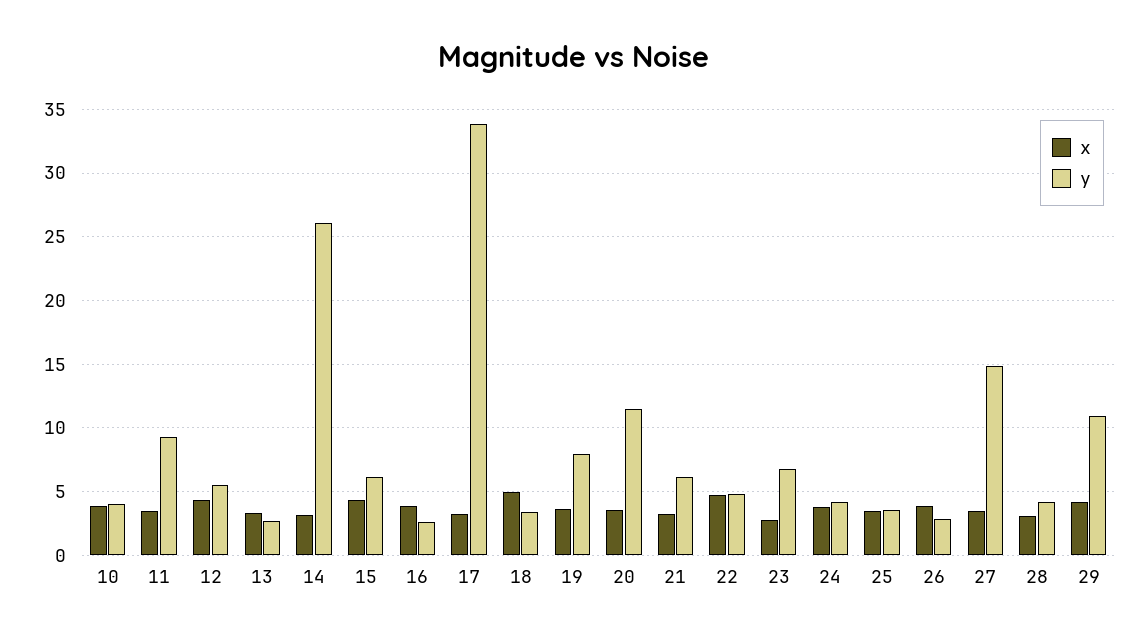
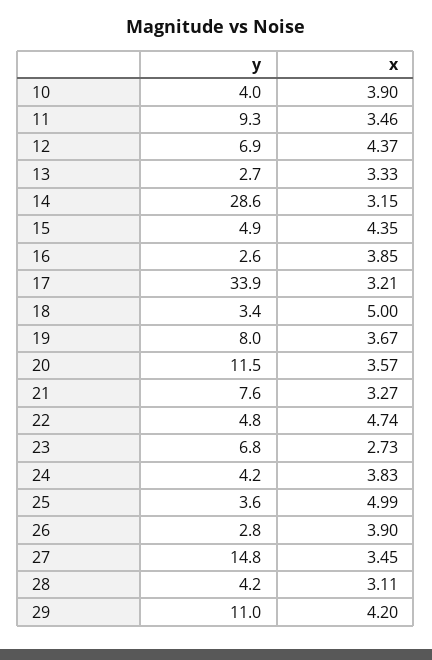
  {
    "x": {
      "10": 3.9,
      "11": 3.46,
      "12": 4.37,
      "13": 3.33,
      "14": 3.15,
      "15": 4.35,
      "16": 3.85,
      "17": 3.21,
      "18": 5,
      "19": 3.67,
      "20": 3.57,
      "21": 3.27,
      "22": 4.74,
      "23": 2.73,
      "24": 3.83,
-     "25": 3.5,
+     "25": 4.99,
      "26": 3.9,
      "27": 3.45,
      "28": 3.11,
      "29": 4.2
    },
    "y": {
      "10": 4,
      "11": 9.3,
-     "12": 5.5,
+     "12": 6.9,
      "13": 2.7,
-     "14": 26,
+     "14": 28.6,
-     "15": 6,
+     "15": 4.9,
      "16": 2.6,
      "17": 33.9,
      "18": 3.4,
      "19": 8,
      "20": 11.5,
-     "21": 6,
+     "21": 7.6,
      "22": 4.8,
      "23": 6.8,
      "24": 4.2,
      "25": 3.6,
      "26": 2.8,
      "27": 14.8,
      "28": 4.2,
      "29": 11
    }
  }

